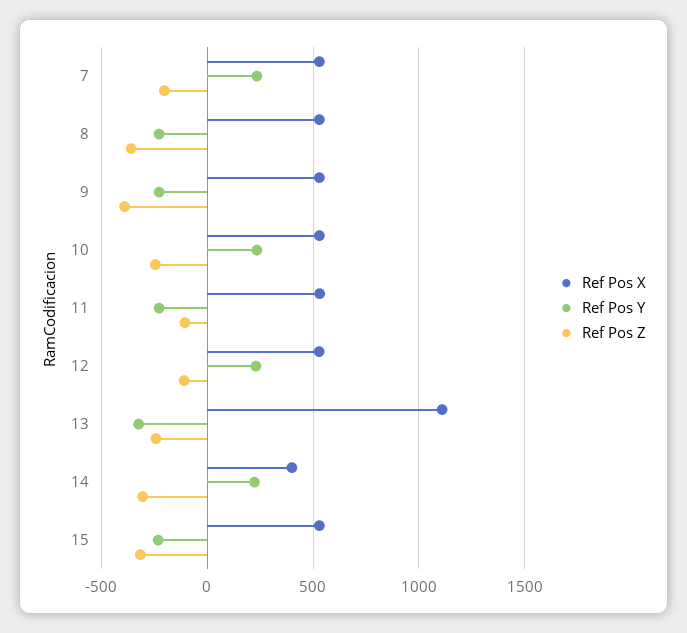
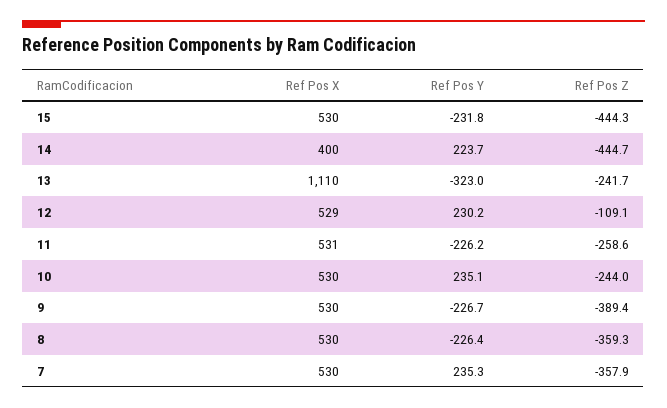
  {
    "Ref Pos X": {
      "7": 530,
      "8": 530,
      "9": 530,
      "10": 530,
      "11": 531,
      "12": 529,
      "13": 1110,
      "14": 400,
      "15": 530
    },
    "Ref Pos Y": {
      "7": 235.3,
      "8": -226.4,
      "9": -226.7,
      "10": 235.1,
      "11": -226.2,
      "12": 230.2,
      "13": -323,
      "14": 223.7,
      "15": -231.8
    },
    "Ref Pos Z": {
-     "7": -200,
+     "7": -357.9,
      "8": -359.3,
      "9": -389.4,
      "10": -244,
-     "11": -100,
+     "11": -258.6,
      "12": -109.1,
      "13": -241.7,
-     "14": -300,
+     "14": -444.7,
-     "15": -300
+     "15": -444.3
    }
  }

